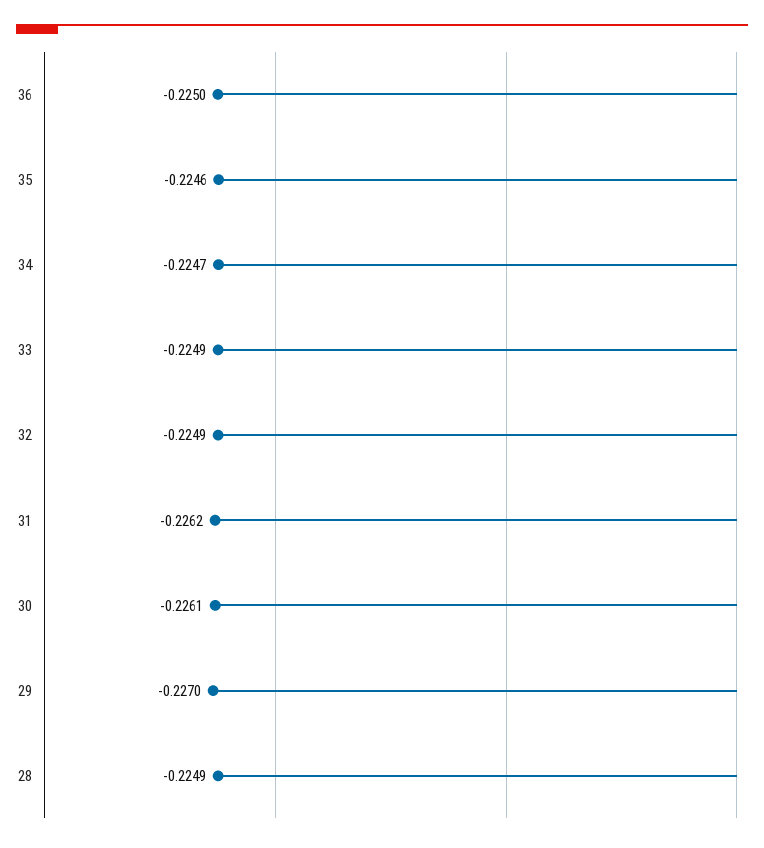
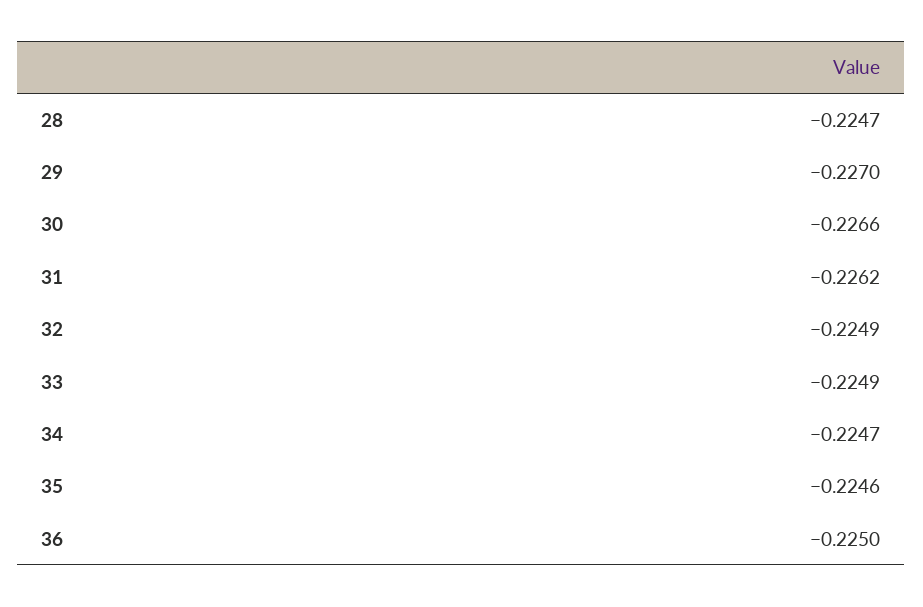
  {
    "36": -0.225,
    "35": -0.2246,
    "34": -0.2247,
    "33": -0.2249,
    "32": -0.2249,
    "31": -0.2262,
-   "30": -0.2261,
+   "30": -0.2266,
    "29": -0.227,
-   "28": -0.2249
+   "28": -0.2247
  }

